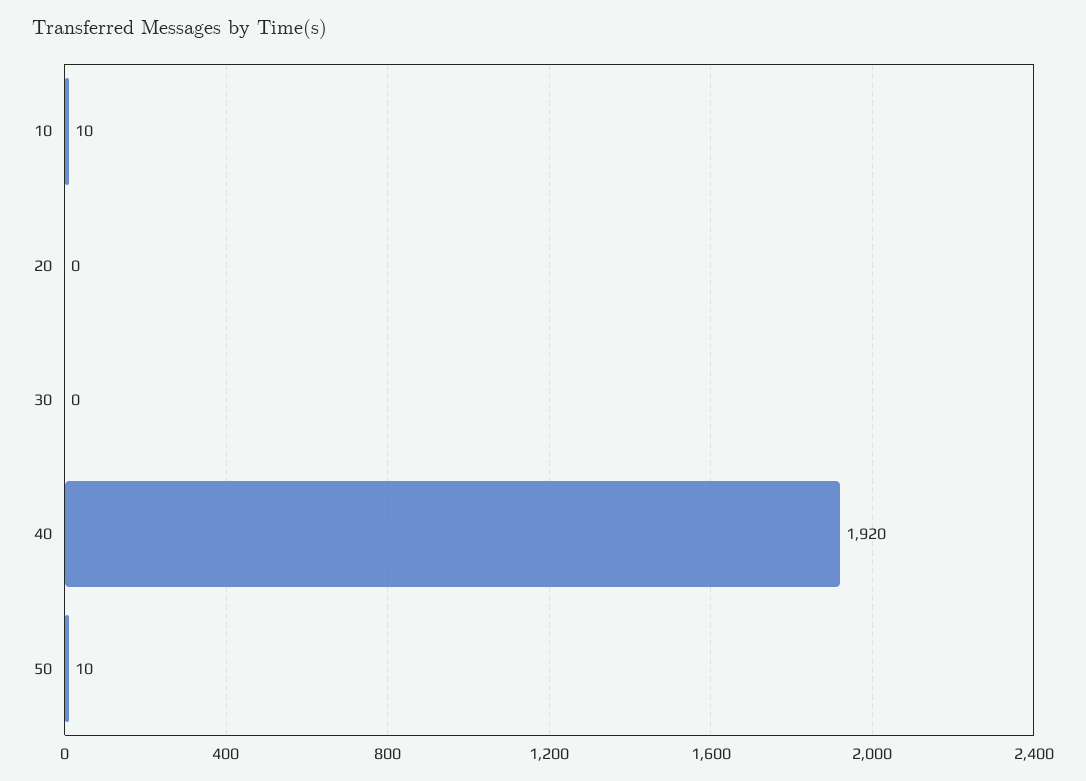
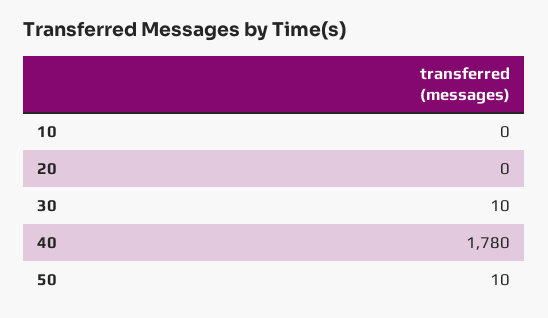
  {
-   "10": 10,
+   "10": 0,
    "20": 0,
-   "30": 0,
+   "30": 10,
-   "40": 1920,
+   "40": 1780,
    "50": 10
  }

